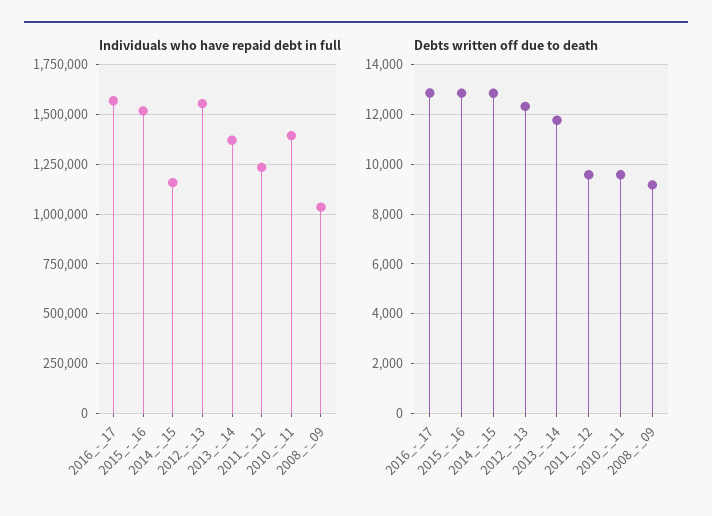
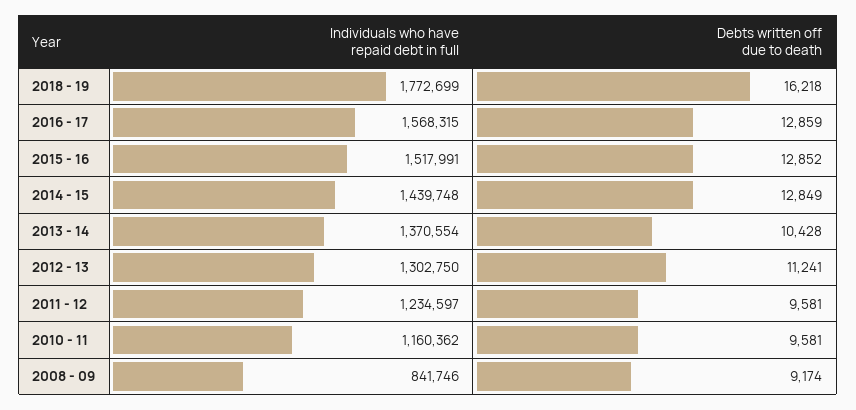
  {
    "Individuals who have repaid debt in full": {
      "2016_-_17": 1568315,
      "2015_-_16": 1517991,
-     "2014_-_15": 1150000,
+     "2014_-_15": 1439748,
-     "2012_-_13": 1550000,
+     "2012_-_13": 1302750,
      "2013_-_14": 1370554,
      "2011_-_12": 1234597,
-     "2010_-_11": 1400000,
+     "2010_-_11": 1160362,
-     "2008_-_09": 1050000
+     "2008_-_09": 841746,
+     "2018 - 19": 1772699
    },
    "Debts written off due to death": {
      "2016_-_17": 12859,
      "2015_-_16": 12852,
      "2014_-_15": 12849,
-     "2012_-_13": 12250,
+     "2012_-_13": 11241,
-     "2013_-_14": 11750,
+     "2013_-_14": 10428,
      "2011_-_12": 9581,
      "2010_-_11": 9581,
-     "2008_-_09": 9174
+     "2008_-_09": 9174,
+     "2018 - 19": 16218
    }
  }

